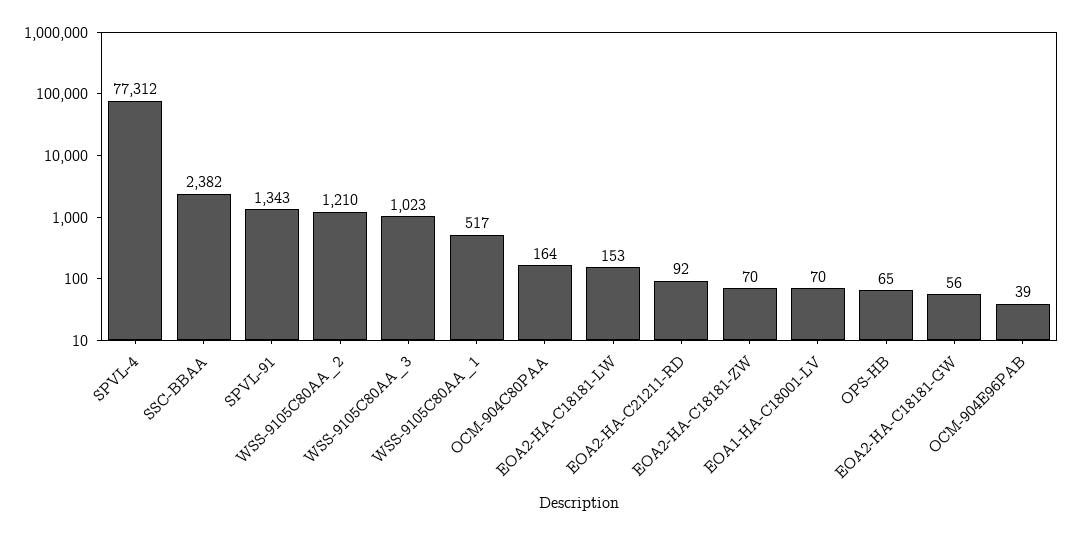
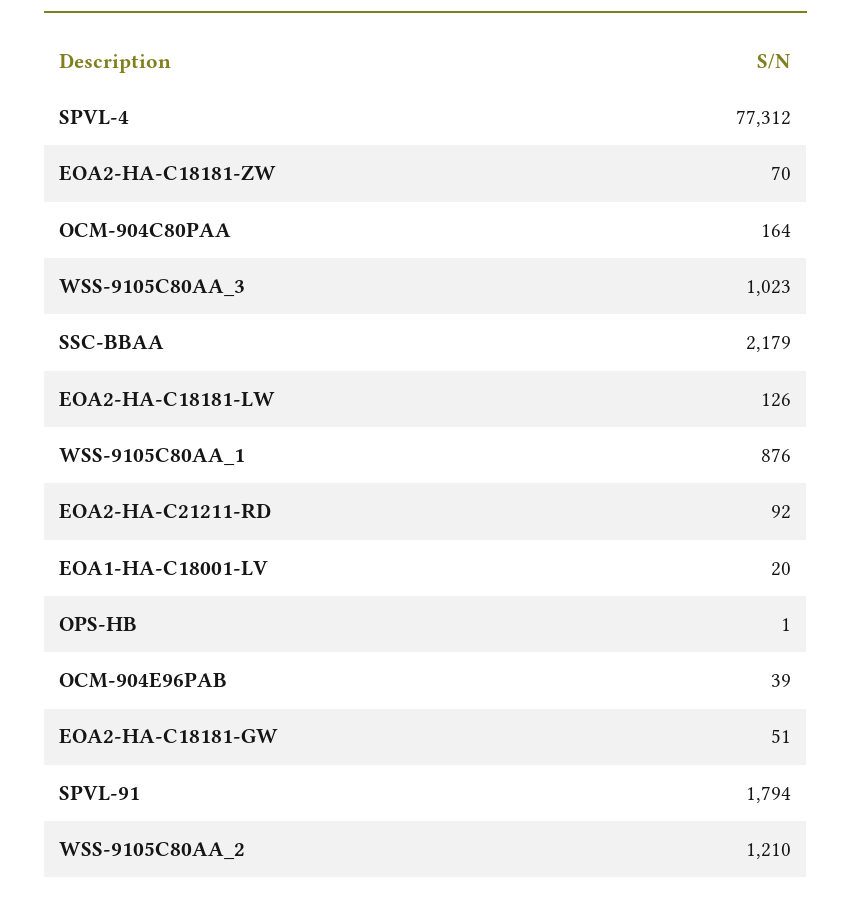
  {
    "SPVL-4": 77312,
-   "SSC-BBAA": 2382,
+   "SSC-BBAA": 2179,
-   "SPVL-91": 1343,
+   "SPVL-91": 1794,
    "WSS-9105C80AA_2": 1210,
    "WSS-9105C80AA_3": 1023,
-   "WSS-9105C80AA_1": 517,
+   "WSS-9105C80AA_1": 876,
    "OCM-904C80PAA": 164,
-   "EOA2-HA-C18181-LW": 153,
+   "EOA2-HA-C18181-LW": 126,
    "EOA2-HA-C21211-RD": 92,
    "EOA2-HA-C18181-ZW": 70,
-   "EOA1-HA-C18001-LV": 70,
+   "EOA1-HA-C18001-LV": 20,
-   "OPS-HB": 65,
+   "OPS-HB": 1,
-   "EOA2-HA-C18181-GW": 56,
+   "EOA2-HA-C18181-GW": 51,
    "OCM-904E96PAB": 39
  }

